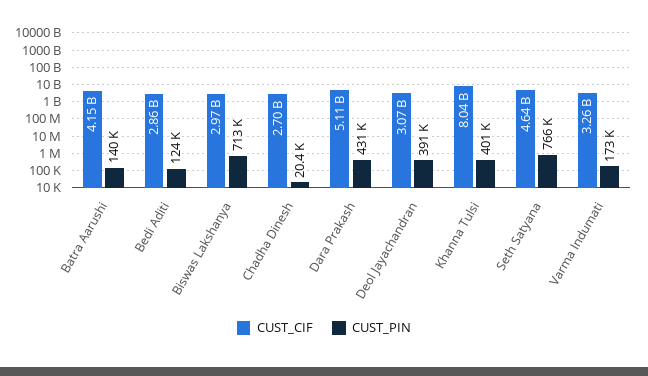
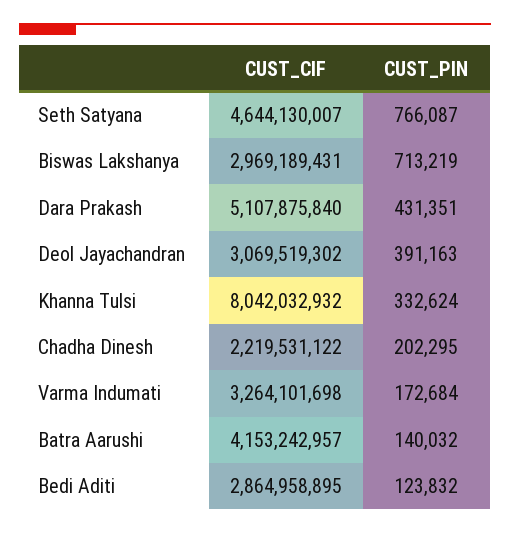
  {
    "CUST_CIF": {
      "Batra Aarushi": 4153242957,
      "Bedi Aditi": 2864958895,
      "Biswas Lakshanya": 2969189431,
-     "Chadha Dinesh": 2700000000,
+     "Chadha Dinesh": 2219531122,
      "Dara Prakash": 5107875840,
      "Deol Jayachandran": 3069519302,
      "Khanna Tulsi": 8042032932,
      "Seth Satyana": 4644130007,
      "Varma Indumati": 3264101698
    },
    "CUST_PIN": {
      "Batra Aarushi": 140032,
      "Bedi Aditi": 123832,
      "Biswas Lakshanya": 713219,
-     "Chadha Dinesh": 20400,
+     "Chadha Dinesh": 202295,
      "Dara Prakash": 431351,
      "Deol Jayachandran": 391163,
-     "Khanna Tulsi": 401000,
+     "Khanna Tulsi": 332624,
      "Seth Satyana": 766087,
      "Varma Indumati": 172684
    }
  }

